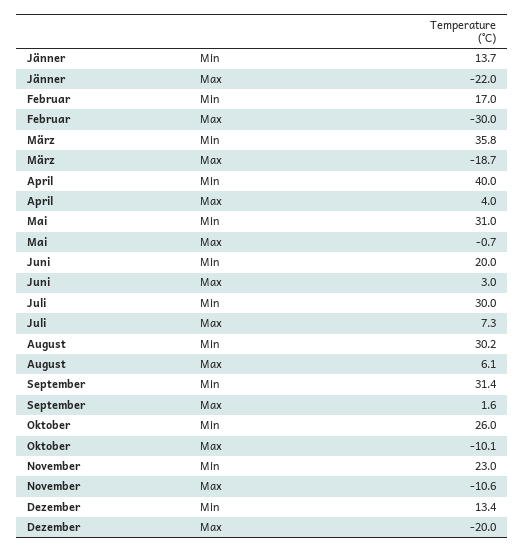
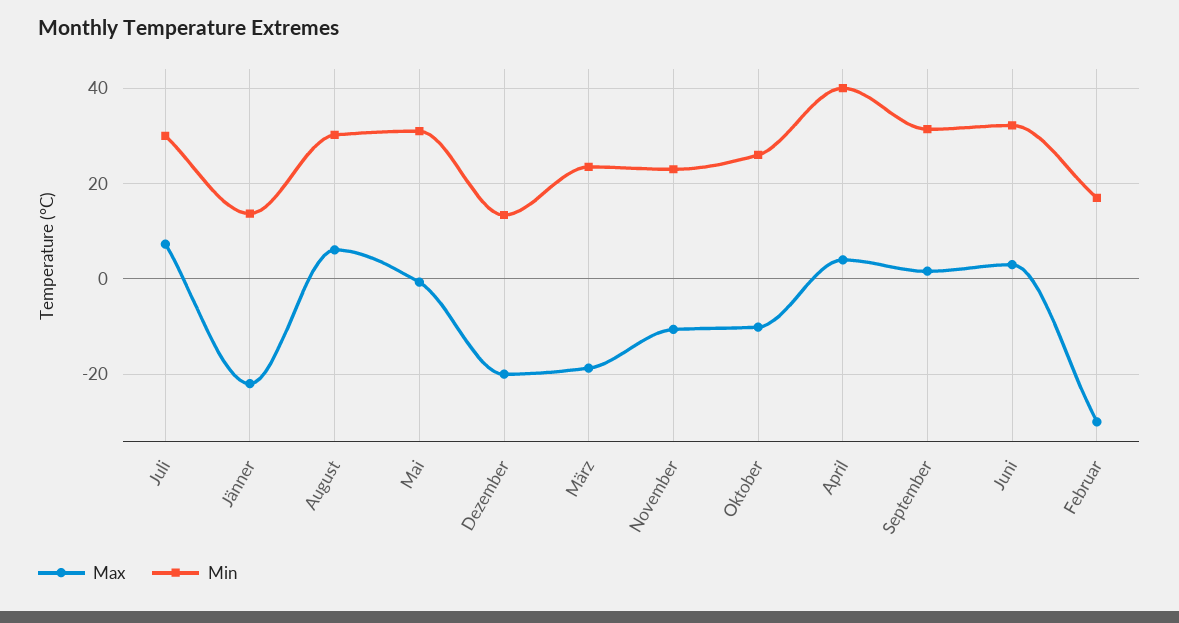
  {
    "Min": {
      "Jänner": 13.7,
      "Februar": 17,
-     "März": 35.8,
+     "März": 24,
      "April": 40,
      "Mai": 31,
-     "Juni": 20,
+     "Juni": 32,
      "Juli": 30,
      "August": 30.2,
      "September": 31.4,
      "Oktober": 26,
      "November": 23,
      "Dezember": 13.4
    },
    "Max": {
      "Jänner": -22,
      "Februar": -30,
      "März": -18.7,
      "April": 4,
      "Mai": -0.7,
      "Juni": 3,
      "Juli": 7.3,
      "August": 6.1,
      "September": 1.6,
      "Oktober": -10.1,
      "November": -10.6,
      "Dezember": -20
    }
  }

